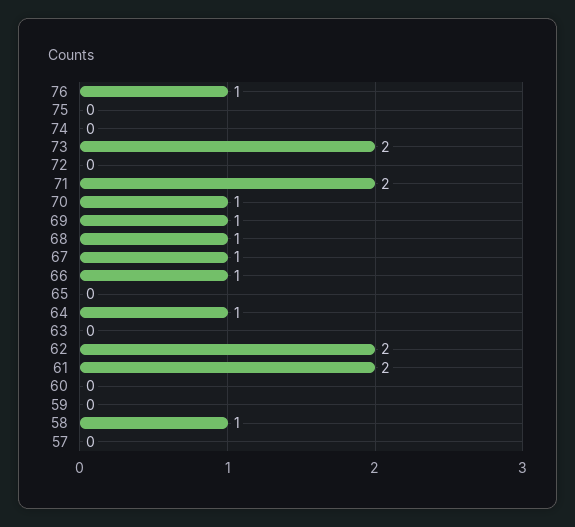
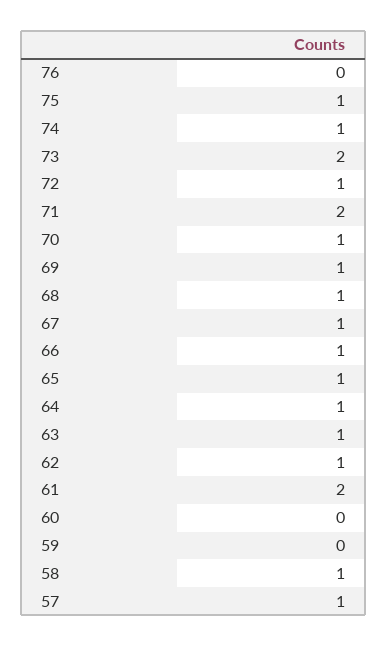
  {
-   "76": 1,
+   "76": 0,
-   "75": 0,
+   "75": 1,
-   "74": 0,
+   "74": 1,
    "73": 2,
-   "72": 0,
+   "72": 1,
    "71": 2,
    "70": 1,
    "69": 1,
    "68": 1,
    "67": 1,
    "66": 1,
-   "65": 0,
+   "65": 1,
    "64": 1,
-   "63": 0,
+   "63": 1,
-   "62": 2,
+   "62": 1,
    "61": 2,
    "60": 0,
    "59": 0,
    "58": 1,
-   "57": 0
+   "57": 1
  }

